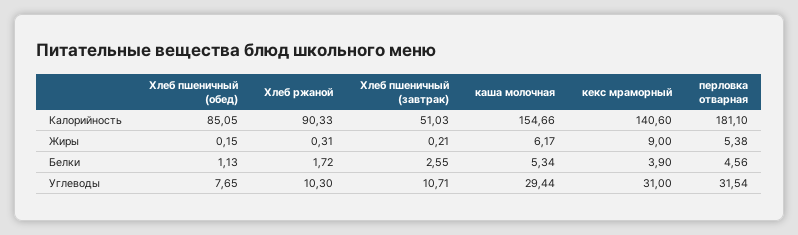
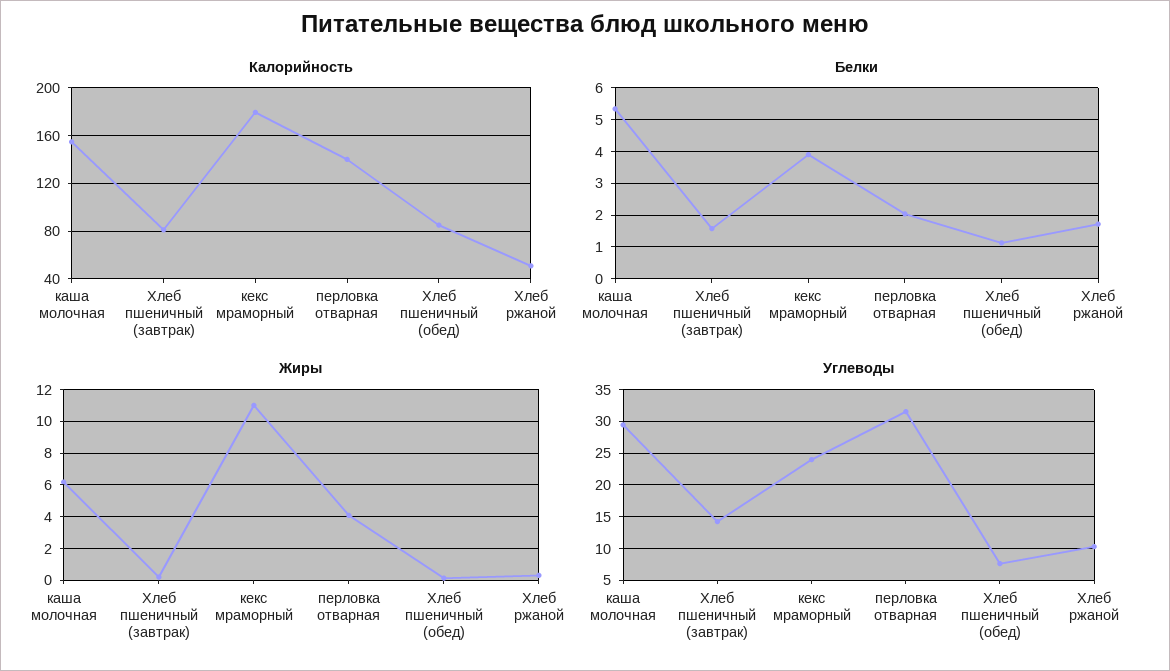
  {
    "Калорийность": {
      "Хлеб пшеничный (обед)": 85.05,
-     "Хлеб ржаной": 90.33,
+     "Хлеб ржаной": 50,
-     "Хлеб пшеничный (завтрак)": 51.03,
+     "Хлеб пшеничный (завтрак)": 80,
      "каша молочная": 154.66,
-     "кекс мраморный": 140.6,
+     "кекс мраморный": 180,
-     "перловка отварная": 181.1
+     "перловка отварная": 140
    },
    "Жиры": {
      "Хлеб пшеничный (обед)": 0.15,
      "Хлеб ржаной": 0.31,
      "Хлеб пшеничный (завтрак)": 0.21,
      "каша молочная": 6.17,
-     "кекс мраморный": 9,
+     "кекс мраморный": 11,
-     "перловка отварная": 5.38
+     "перловка отварная": 4
    },
    "Белки": {
      "Хлеб пшеничный (обед)": 1.13,
      "Хлеб ржаной": 1.72,
-     "Хлеб пшеничный (завтрак)": 2.55,
+     "Хлеб пшеничный (завтрак)": 1.6,
      "каша молочная": 5.34,
      "кекс мраморный": 3.9,
-     "перловка отварная": 4.56
+     "перловка отварная": 2
    },
    "Углеводы": {
      "Хлеб пшеничный (обед)": 7.65,
      "Хлеб ржаной": 10.3,
-     "Хлеб пшеничный (завтрак)": 10.71,
+     "Хлеб пшеничный (завтрак)": 14,
      "каша молочная": 29.44,
-     "кекс мраморный": 31,
+     "кекс мраморный": 24,
      "перловка отварная": 31.54
    }
  }

